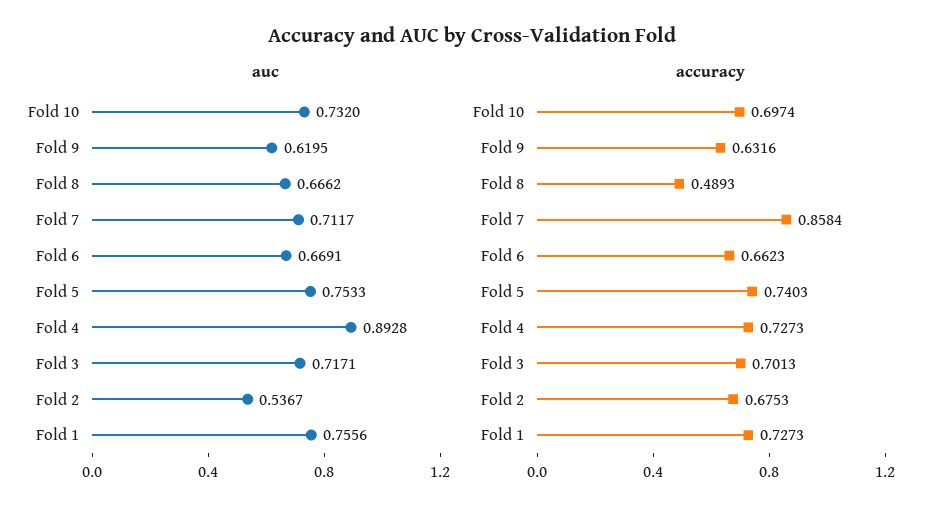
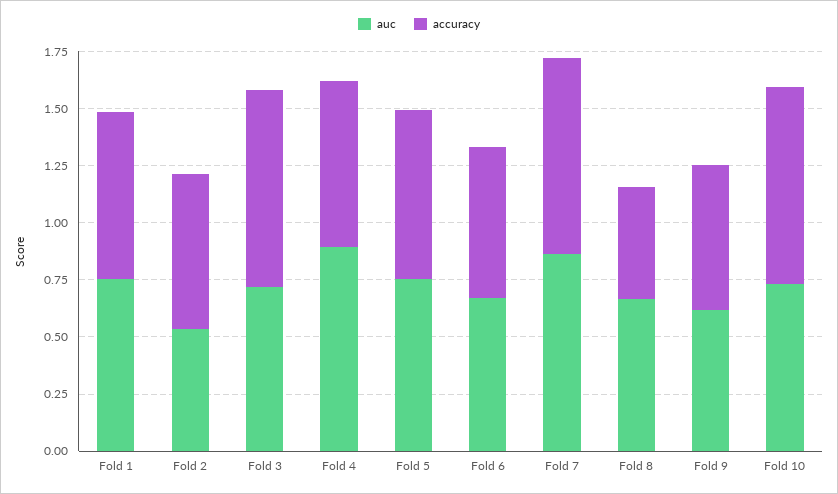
  {
    "auc": {
      "Fold 10": 0.732,
      "Fold 9": 0.6195,
      "Fold 8": 0.6662,
-     "Fold 7": 0.7117,
+     "Fold 7": 0.85,
      "Fold 6": 0.6691,
      "Fold 5": 0.7533,
      "Fold 4": 0.8928,
      "Fold 3": 0.7171,
      "Fold 2": 0.5367,
      "Fold 1": 0.7556
    },
    "accuracy": {
-     "Fold 10": 0.6974,
+     "Fold 10": 0.85,
      "Fold 9": 0.6316,
      "Fold 8": 0.4893,
      "Fold 7": 0.8584,
      "Fold 6": 0.6623,
      "Fold 5": 0.7403,
      "Fold 4": 0.7273,
-     "Fold 3": 0.7013,
+     "Fold 3": 0.85,
      "Fold 2": 0.6753,
      "Fold 1": 0.7273
    }
  }

